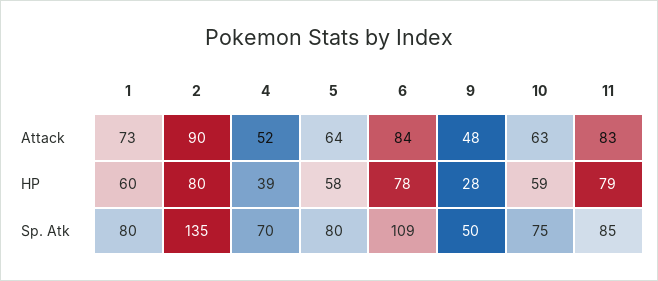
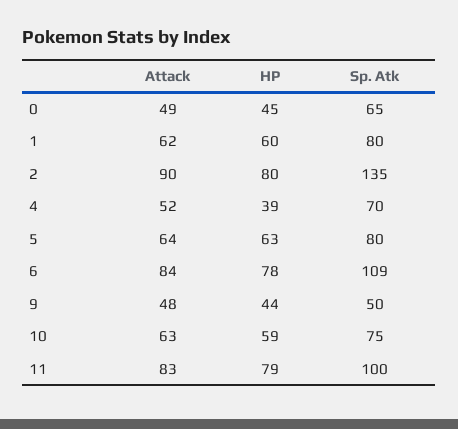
  {
    "1": {
-     "Attack": 73,
+     "Attack": 62,
      "HP": 60,
      "Sp. Atk": 80
    },
    "2": {
      "Attack": 90,
      "HP": 80,
      "Sp. Atk": 135
    },
    "4": {
      "Attack": 52,
      "HP": 39,
      "Sp. Atk": 70
    },
    "5": {
      "Attack": 64,
-     "HP": 58,
+     "HP": 63,
      "Sp. Atk": 80
    },
    "6": {
      "Attack": 84,
      "HP": 78,
      "Sp. Atk": 109
    },
    "9": {
      "Attack": 48,
-     "HP": 28,
+     "HP": 44,
      "Sp. Atk": 50
    },
    "10": {
      "Attack": 63,
      "HP": 59,
      "Sp. Atk": 75
    },
    "11": {
      "Attack": 83,
      "HP": 79,
-     "Sp. Atk": 85
+     "Sp. Atk": 100
-   }
+   },
+   "0": {
+     "Attack": 49,
+     "HP": 45,
+     "Sp. Atk": 65
+   }
  }

